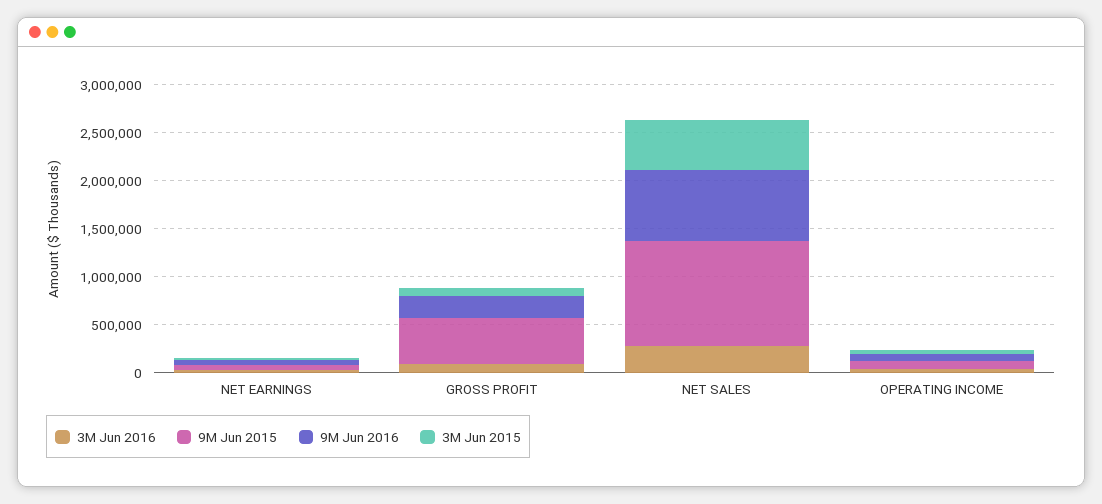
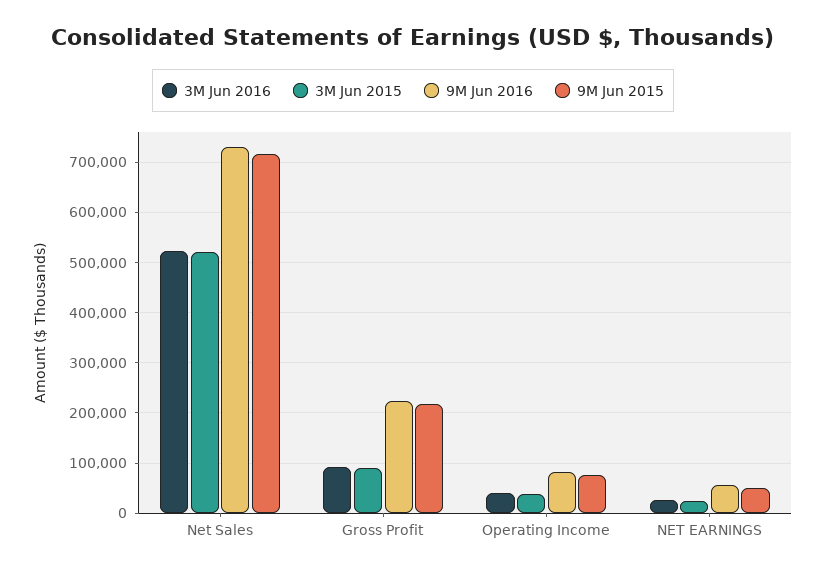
  {
    "3M Jun 2016": {
      "NET EARNINGS": 20000,
      "GROSS PROFIT": 100000,
-     "NET SALES": 300000,
+     "NET SALES": 520000,
      "OPERATING INCOME": 40000
    },
    "9M Jun 2015": {
      "NET EARNINGS": 60000,
-     "GROSS PROFIT": 500000,
+     "GROSS PROFIT": 220000,
-     "NET SALES": 1100000,
+     "NET SALES": 720000,
      "OPERATING INCOME": 80000
    },
    "9M Jun 2016": {
      "NET EARNINGS": 60000,
      "GROSS PROFIT": 220000,
      "NET SALES": 740000,
      "OPERATING INCOME": 80000
    },
    "3M Jun 2015": {
      "NET EARNINGS": 20000,
      "GROSS PROFIT": 100000,
      "NET SALES": 520000,
      "OPERATING INCOME": 40000
    }
  }

